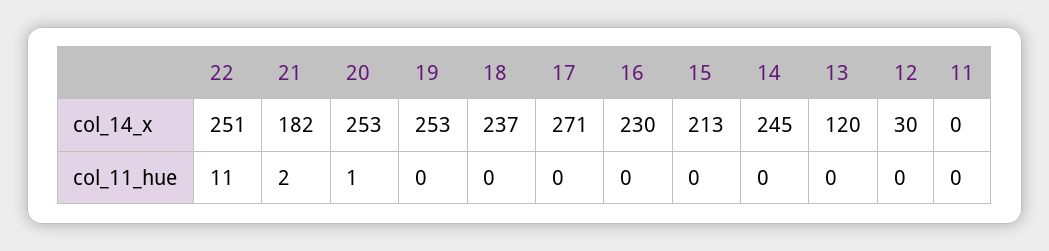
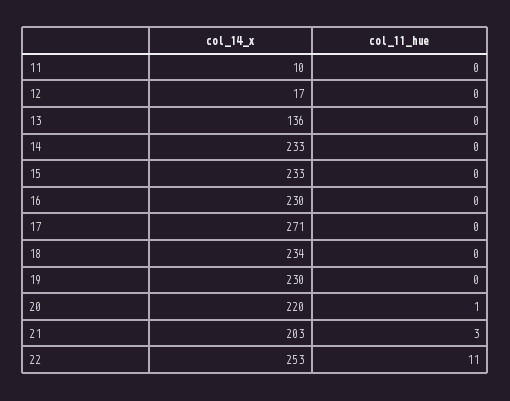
  {
    "22": {
-     "col_14_x": 251,
+     "col_14_x": 253,
      "col_11_hue": 11
    },
    "21": {
-     "col_14_x": 182,
+     "col_14_x": 203,
-     "col_11_hue": 2
+     "col_11_hue": 3
    },
    "20": {
-     "col_14_x": 253,
+     "col_14_x": 220,
      "col_11_hue": 1
    },
    "19": {
-     "col_14_x": 253,
+     "col_14_x": 230,
      "col_11_hue": 0
    },
    "18": {
-     "col_14_x": 237,
+     "col_14_x": 234,
      "col_11_hue": 0
    },
    "17": {
      "col_14_x": 271,
      "col_11_hue": 0
    },
    "16": {
      "col_14_x": 230,
      "col_11_hue": 0
    },
    "15": {
-     "col_14_x": 213,
+     "col_14_x": 233,
      "col_11_hue": 0
    },
    "14": {
-     "col_14_x": 245,
+     "col_14_x": 233,
      "col_11_hue": 0
    },
    "13": {
-     "col_14_x": 120,
+     "col_14_x": 136,
      "col_11_hue": 0
    },
    "12": {
-     "col_14_x": 30,
+     "col_14_x": 17,
      "col_11_hue": 0
    },
    "11": {
-     "col_14_x": 0,
+     "col_14_x": 10,
      "col_11_hue": 0
    }
  }

